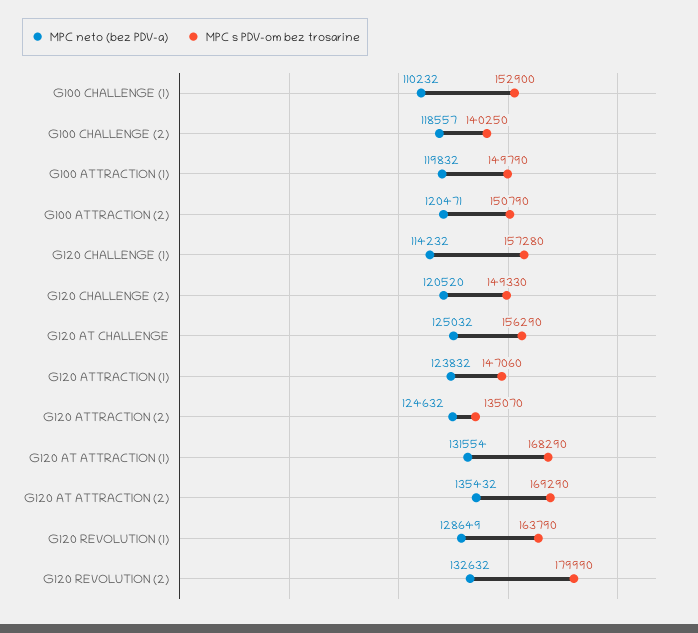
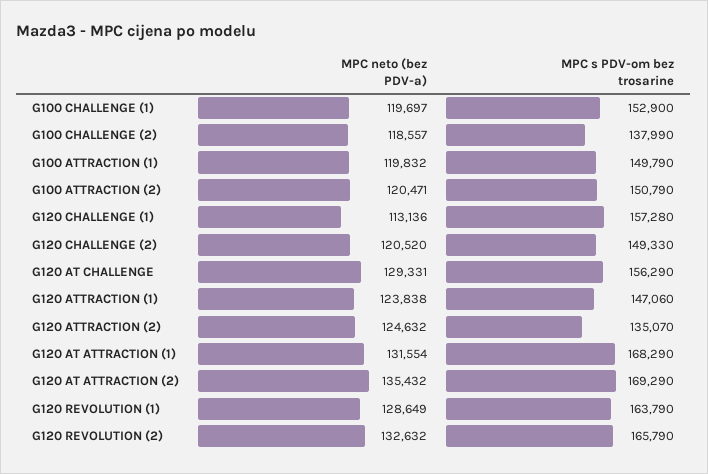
  {
    "MPC neto (bez PDV-a)": {
-     "G100 CHALLENGE (1)": 110232,
+     "G100 CHALLENGE (1)": 119697,
      "G100 CHALLENGE (2)": 118557,
      "G100 ATTRACTION (1)": 119832,
      "G100 ATTRACTION (2)": 120471,
-     "G120 CHALLENGE (1)": 114232,
+     "G120 CHALLENGE (1)": 113136,
      "G120 CHALLENGE (2)": 120520,
-     "G120 AT CHALLENGE": 125032,
+     "G120 AT CHALLENGE": 129331,
-     "G120 ATTRACTION (1)": 123832,
+     "G120 ATTRACTION (1)": 123838,
      "G120 ATTRACTION (2)": 124632,
      "G120 AT ATTRACTION (1)": 131554,
      "G120 AT ATTRACTION (2)": 135432,
      "G120 REVOLUTION (1)": 128649,
      "G120 REVOLUTION (2)": 132632
    },
    "MPC s PDV-om bez trosarine": {
      "G100 CHALLENGE (1)": 152900,
-     "G100 CHALLENGE (2)": 140250,
+     "G100 CHALLENGE (2)": 137990,
      "G100 ATTRACTION (1)": 149790,
      "G100 ATTRACTION (2)": 150790,
      "G120 CHALLENGE (1)": 157280,
      "G120 CHALLENGE (2)": 149330,
      "G120 AT CHALLENGE": 156290,
      "G120 ATTRACTION (1)": 147060,
      "G120 ATTRACTION (2)": 135070,
      "G120 AT ATTRACTION (1)": 168290,
      "G120 AT ATTRACTION (2)": 169290,
      "G120 REVOLUTION (1)": 163790,
-     "G120 REVOLUTION (2)": 179990
+     "G120 REVOLUTION (2)": 165790
    }
  }

